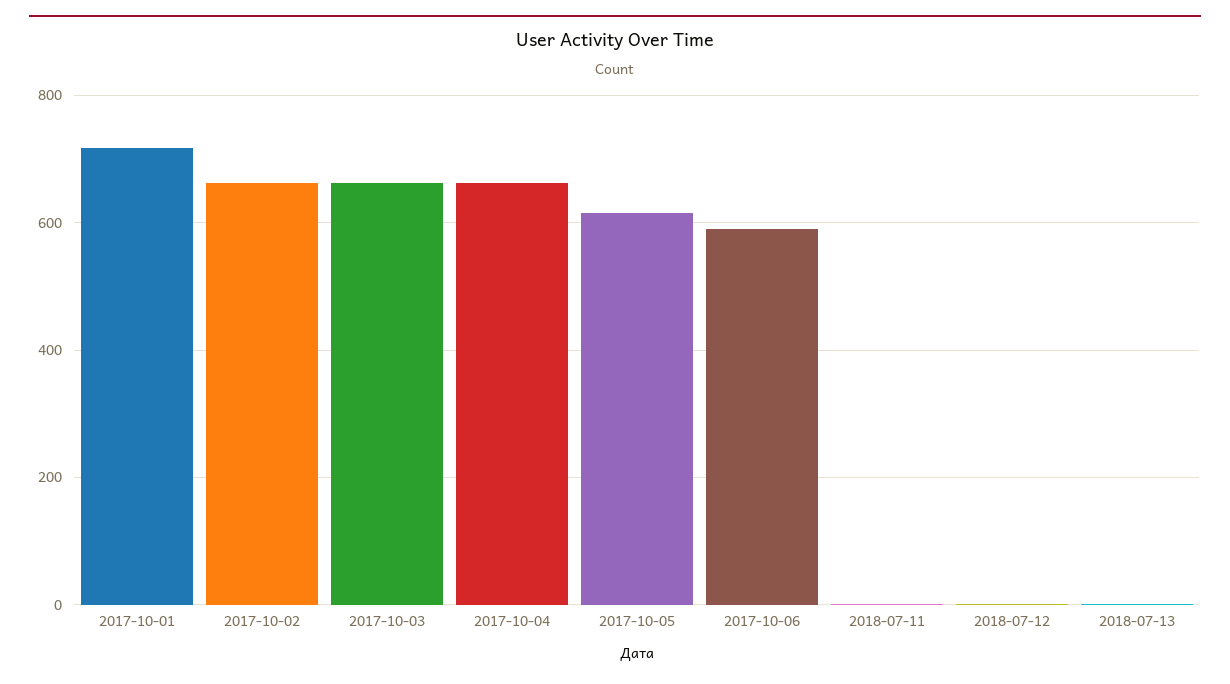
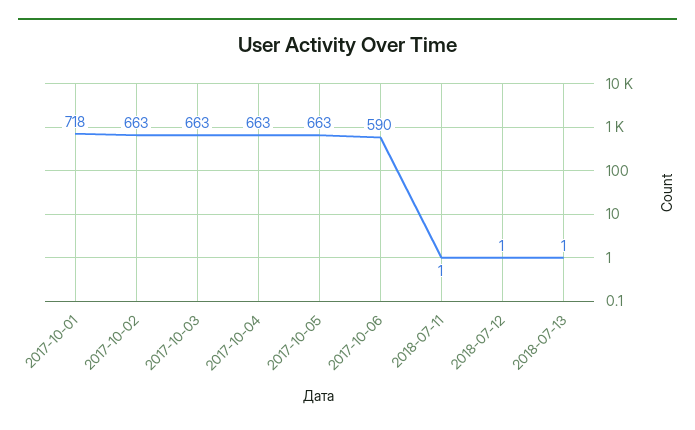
  {
    "2017-10-01": 718,
    "2017-10-02": 663,
    "2017-10-03": 663,
    "2017-10-04": 663,
-   "2017-10-05": 620,
+   "2017-10-05": 663,
    "2017-10-06": 590,
    "2018-07-11": 1,
    "2018-07-12": 1,
    "2018-07-13": 1
  }

